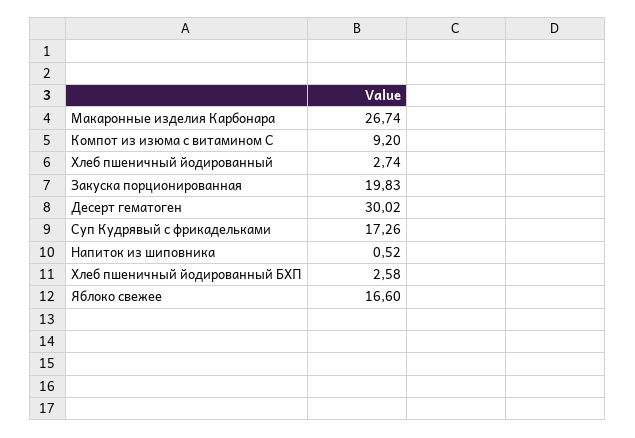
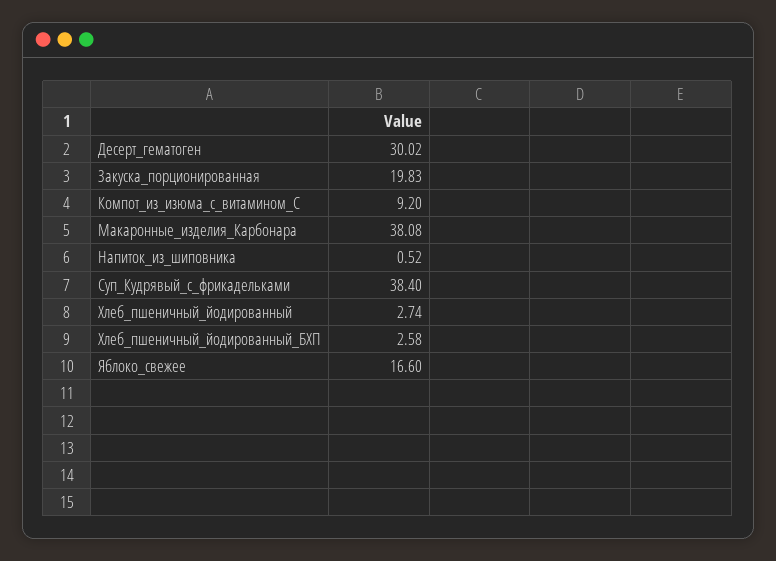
  {
-   "Макаронные изделия Карбонара": 26.74,
+   "Макаронные изделия Карбонара": 38.08,
    "Компот из изюма с витамином С": 9.2,
    "Хлеб пшеничный йодированный": 2.74,
    "Закуска порционированная": 19.83,
    "Десерт гематоген": 30.02,
-   "Суп Кудрявый с фрикадельками": 17.26,
+   "Суп Кудрявый с фрикадельками": 38.4,
    "Напиток из шиповника": 0.52,
    "Хлеб пшеничный йодированный БХП": 2.58,
    "Яблоко свежее": 16.6
  }

